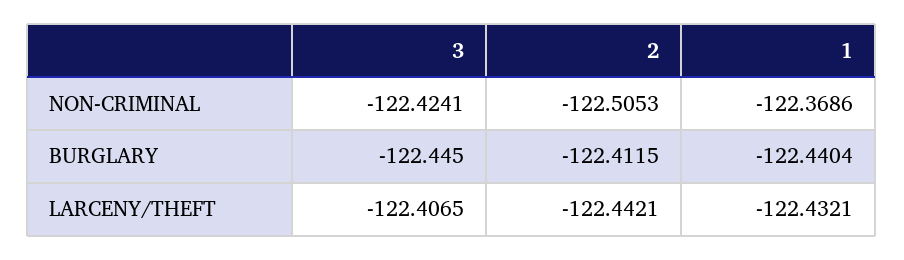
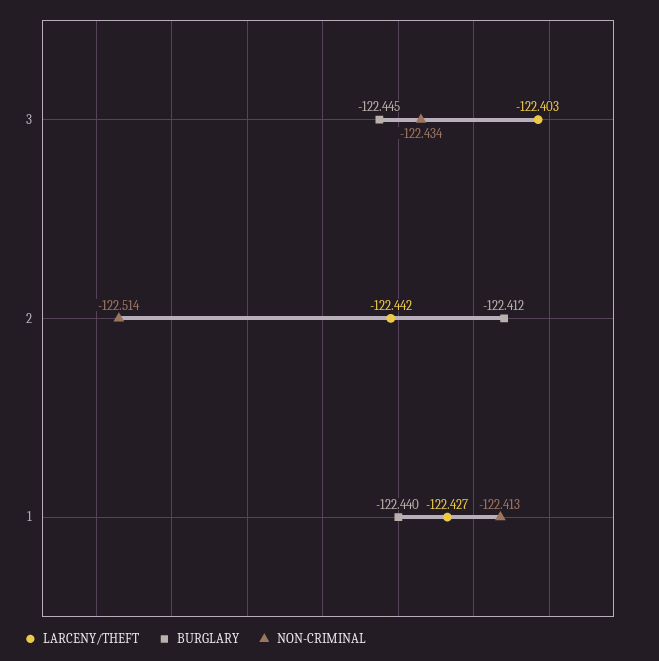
  {
    "NON-CRIMINAL": {
-     "3": -122.4241,
+     "3": -122.434,
-     "2": -122.5053,
+     "2": -122.514,
-     "1": -122.3686
+     "1": -122.413
    },
    "BURGLARY": {
      "3": -122.445,
      "2": -122.4115,
      "1": -122.4404
    },
    "LARCENY/THEFT": {
-     "3": -122.4065,
+     "3": -122.403,
      "2": -122.4421,
-     "1": -122.4321
+     "1": -122.427
    }
  }

